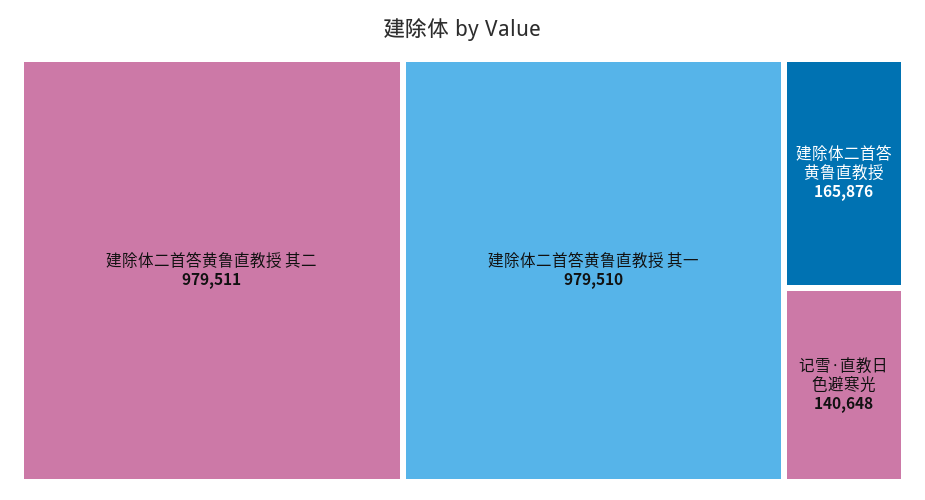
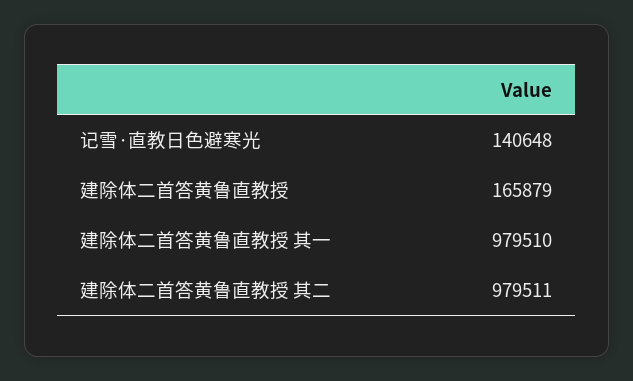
  {
    "建除体二首答黄鲁直教授 其二": 979511,
    "建除体二首答黄鲁直教授 其一": 979510,
-   "建除体二首答黄鲁直教授": 165876,
+   "建除体二首答黄鲁直教授": 165879,
    "记雪·直教日色避寒光": 140648
  }

